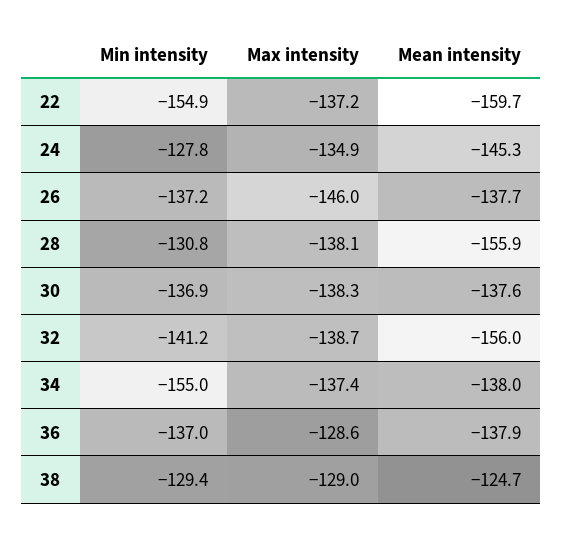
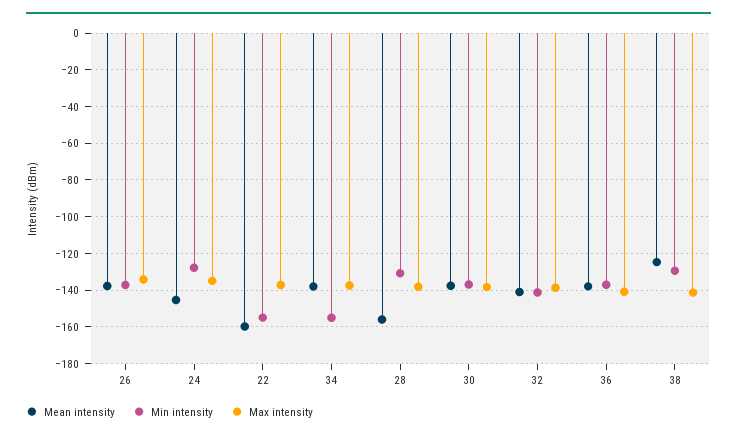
  {
    "Min intensity": {
      "22": -154.9,
      "24": -127.8,
      "26": -137.2,
      "28": -130.8,
      "30": -136.9,
      "32": -141.2,
      "34": -155,
      "36": -137,
      "38": -129.4
    },
    "Max intensity": {
      "22": -137.2,
      "24": -134.9,
-     "26": -146,
+     "26": -135,
      "28": -138.1,
      "30": -138.3,
      "32": -138.7,
      "34": -137.4,
-     "36": -128.6,
+     "36": -140,
-     "38": -129
+     "38": -140
    },
    "Mean intensity": {
      "22": -159.7,
      "24": -145.3,
      "26": -137.7,
      "28": -155.9,
      "30": -137.6,
-     "32": -156,
+     "32": -140,
      "34": -138,
      "36": -137.9,
      "38": -124.7
    }
  }

